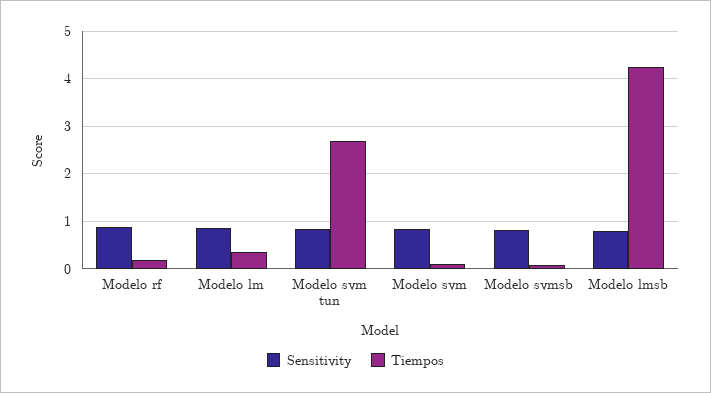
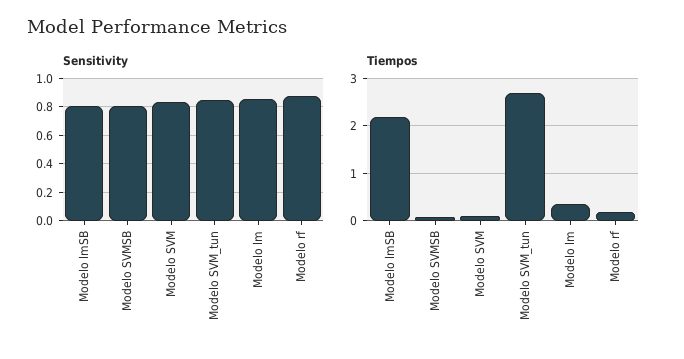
  {
    "Sensitivity": {
      "Modelo rf": 0.9,
      "Modelo lm": 0.85,
      "Modelo svm tun": 0.85,
      "Modelo svm": 0.85,
      "Modelo svmsb": 0.8,
      "Modelo lmsb": 0.8
    },
    "Tiempos": {
      "Modelo rf": 0.2,
      "Modelo lm": 0.4,
      "Modelo svm tun": 2.6,
      "Modelo svm": 0,
      "Modelo svmsb": 0,
-     "Modelo lmsb": 4.2
+     "Modelo lmsb": 2.2
    }
  }

